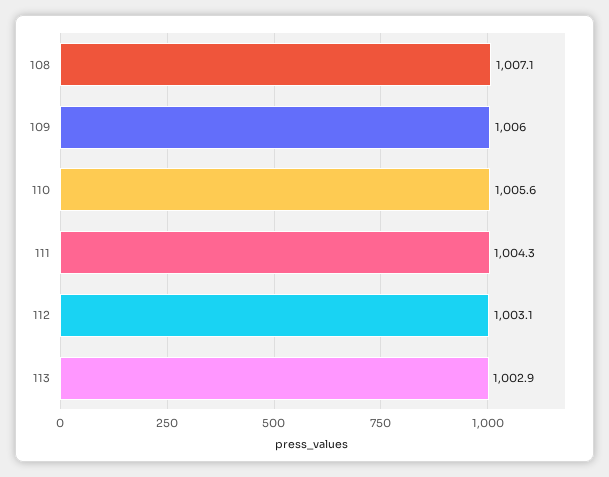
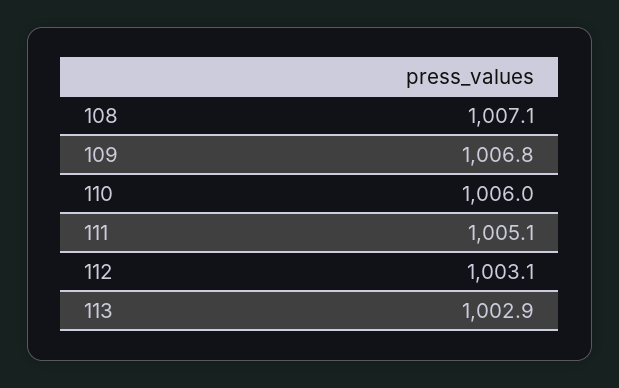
  {
    "108": 1007.1,
-   "109": 1006,
+   "109": 1006.8,
-   "110": 1005.6,
+   "110": 1006,
-   "111": 1004.3,
+   "111": 1005.1,
    "112": 1003.1,
    "113": 1002.9
  }

